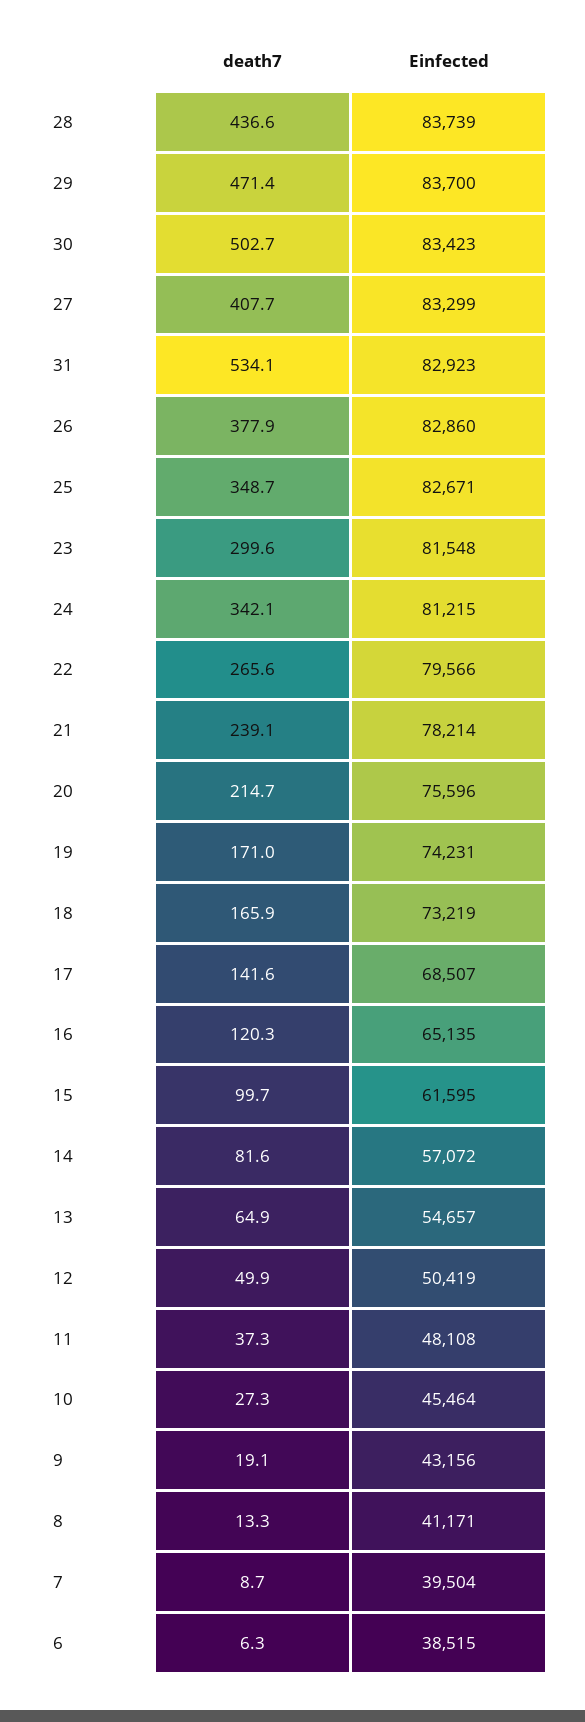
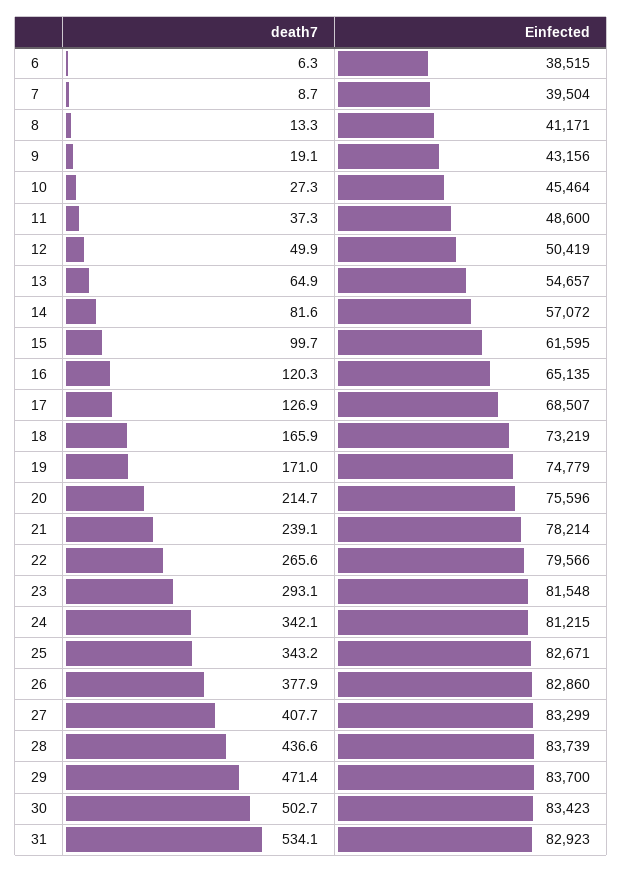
  {
    "death7": {
      "28": 436.6,
      "29": 471.4,
      "30": 502.7,
      "27": 407.7,
      "31": 534.1,
      "26": 377.9,
-     "25": 348.7,
+     "25": 343.2,
-     "23": 299.6,
+     "23": 293.1,
      "24": 342.1,
      "22": 265.6,
      "21": 239.1,
      "20": 214.7,
      "19": 171,
      "18": 165.9,
-     "17": 141.6,
+     "17": 126.9,
      "16": 120.3,
      "15": 99.7,
      "14": 81.6,
      "13": 64.9,
      "12": 49.9,
      "11": 37.3,
      "10": 27.3,
      "9": 19.1,
      "8": 13.3,
      "7": 8.7,
      "6": 6.3
    },
    "Einfected": {
      "28": 83739,
      "29": 83700,
      "30": 83423,
      "27": 83299,
      "31": 82923,
      "26": 82860,
      "25": 82671,
      "23": 81548,
      "24": 81215,
      "22": 79566,
      "21": 78214,
      "20": 75596,
-     "19": 74231,
+     "19": 74779,
      "18": 73219,
      "17": 68507,
      "16": 65135,
      "15": 61595,
      "14": 57072,
      "13": 54657,
      "12": 50419,
-     "11": 48108,
+     "11": 48600,
      "10": 45464,
      "9": 43156,
      "8": 41171,
      "7": 39504,
      "6": 38515
    }
  }

